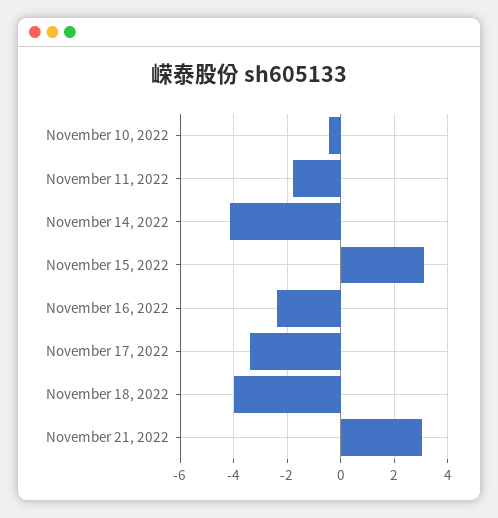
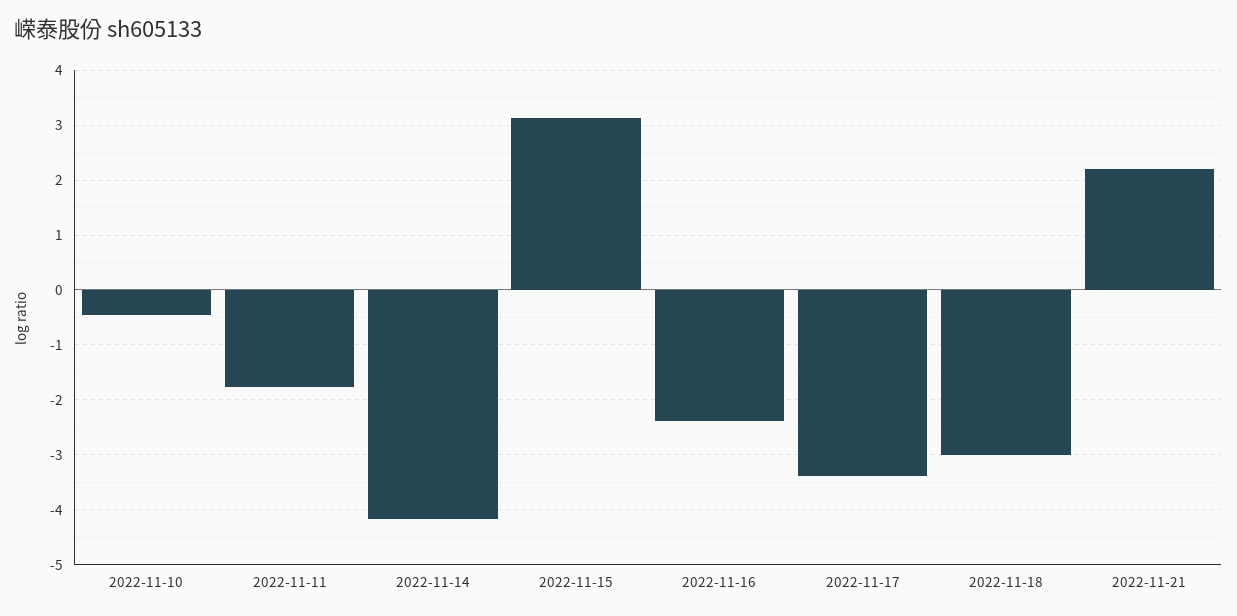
  {
    "November 10, 2022": -0.4,
    "November 11, 2022": -1.8,
    "November 14, 2022": -4.2,
    "November 15, 2022": 3.2,
    "November 16, 2022": -2.4,
    "November 17, 2022": -3.4,
-   "November 18, 2022": -4,
+   "November 18, 2022": -3,
-   "November 21, 2022": 3
+   "November 21, 2022": 2.2
  }

